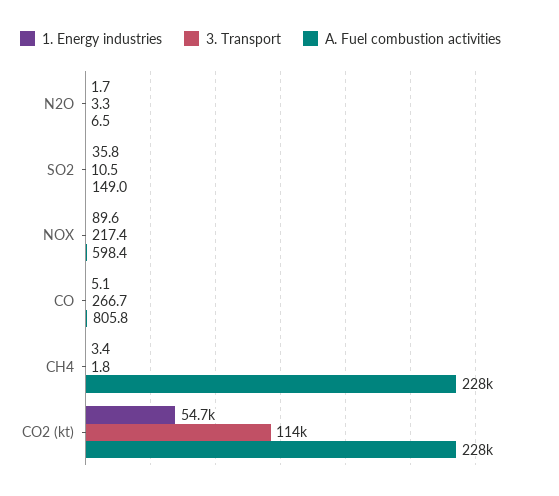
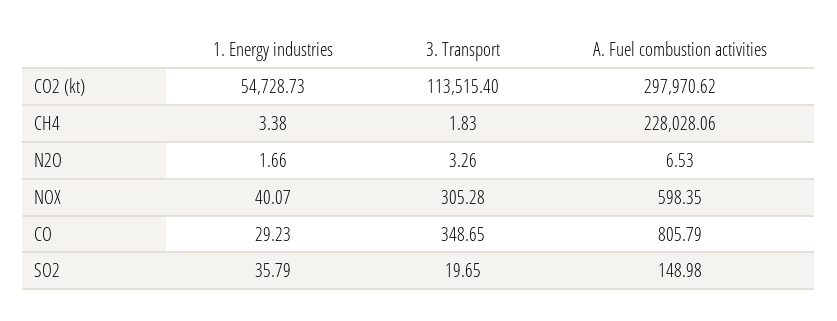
  {
    "1. Energy industries": {
      "N2O": 1.66,
      "SO2": 35.79,
-     "NOX": 89.6,
+     "NOX": 40.07,
-     "CO": 5.1,
+     "CO": 29.23,
      "CH4": 3.38,
      "CO2 (kt)": 54728.73
    },
    "3. Transport": {
      "N2O": 3.26,
-     "SO2": 10.5,
+     "SO2": 19.65,
-     "NOX": 217.4,
+     "NOX": 305.28,
-     "CO": 266.7,
+     "CO": 348.65,
      "CH4": 1.83,
      "CO2 (kt)": 113515.4
    },
    "A. Fuel combustion activities": {
      "N2O": 6.53,
      "SO2": 148.98,
      "NOX": 598.35,
      "CO": 805.79,
      "CH4": 228028.06,
-     "CO2 (kt)": 228000
+     "CO2 (kt)": 297970.62
    }
  }

